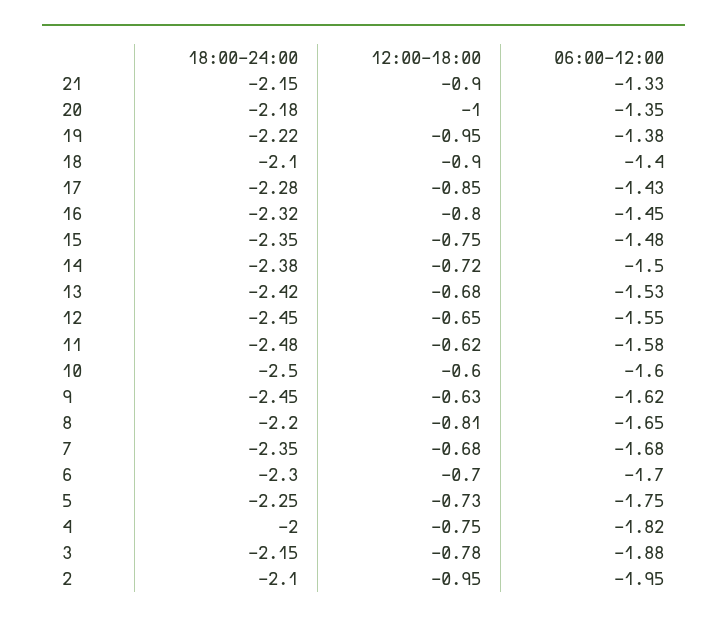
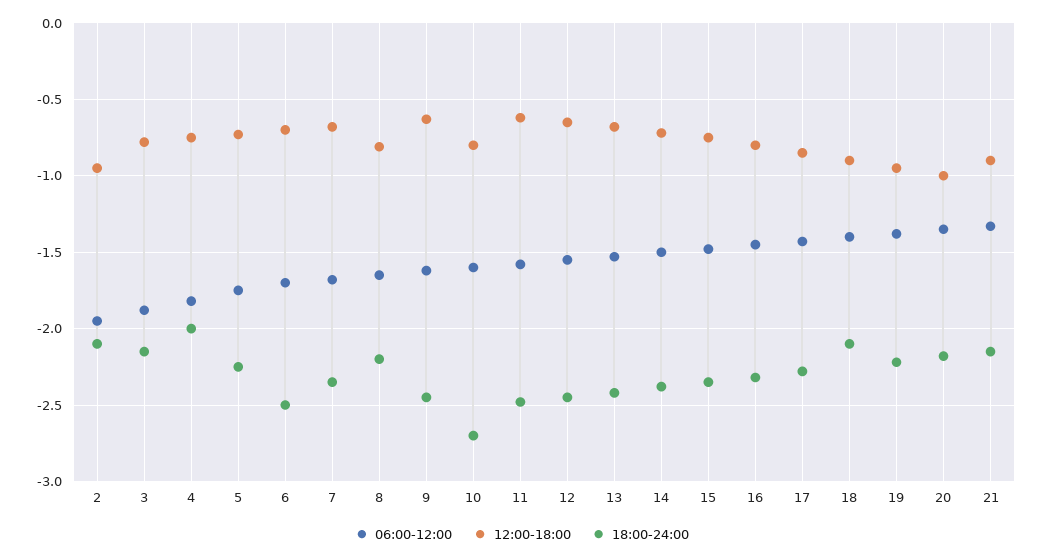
  {
    "18:00-24:00": {
      "21": -2.15,
      "20": -2.18,
      "19": -2.22,
      "18": -2.1,
      "17": -2.28,
      "16": -2.32,
      "15": -2.35,
      "14": -2.38,
      "13": -2.42,
      "12": -2.45,
      "11": -2.48,
-     "10": -2.5,
+     "10": -2.7,
      "9": -2.45,
      "8": -2.2,
      "7": -2.35,
-     "6": -2.3,
+     "6": -2.5,
      "5": -2.25,
      "4": -2,
      "3": -2.15,
      "2": -2.1
    },
    "12:00-18:00": {
      "21": -0.9,
      "20": -1,
      "19": -0.95,
      "18": -0.9,
      "17": -0.85,
      "16": -0.8,
      "15": -0.75,
      "14": -0.72,
      "13": -0.68,
      "12": -0.65,
      "11": -0.62,
-     "10": -0.6,
+     "10": -0.8,
      "9": -0.63,
      "8": -0.81,
      "7": -0.68,
      "6": -0.7,
      "5": -0.73,
      "4": -0.75,
      "3": -0.78,
      "2": -0.95
    },
    "06:00-12:00": {
      "21": -1.33,
      "20": -1.35,
      "19": -1.38,
      "18": -1.4,
      "17": -1.43,
      "16": -1.45,
      "15": -1.48,
      "14": -1.5,
      "13": -1.53,
      "12": -1.55,
      "11": -1.58,
      "10": -1.6,
      "9": -1.62,
      "8": -1.65,
      "7": -1.68,
      "6": -1.7,
      "5": -1.75,
      "4": -1.82,
      "3": -1.88,
      "2": -1.95
    }
  }

